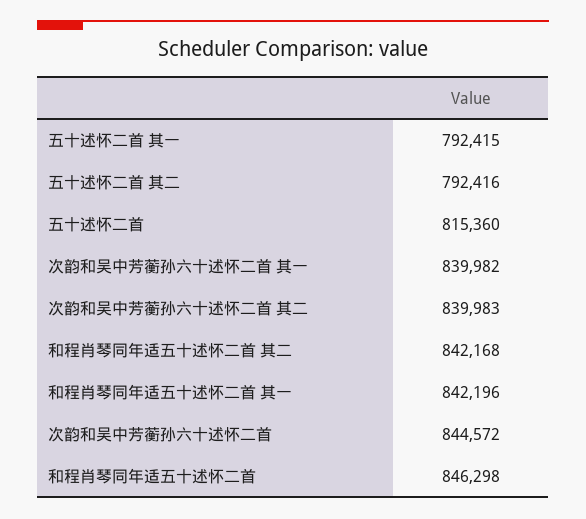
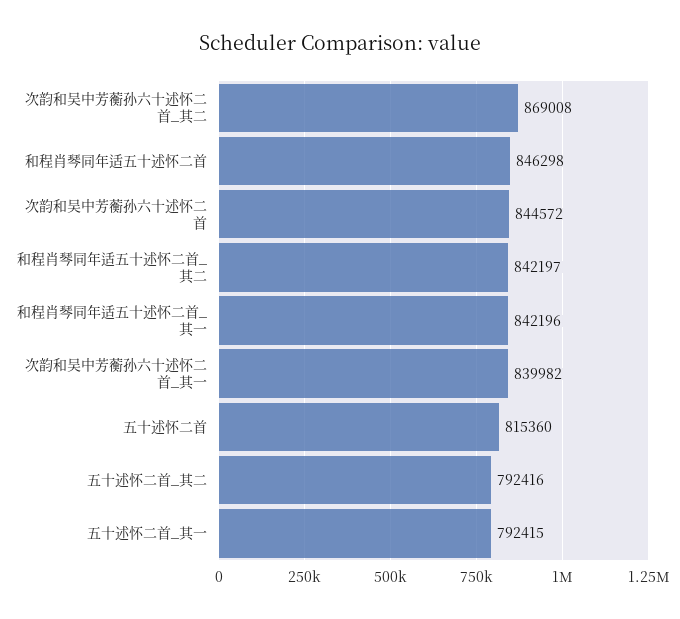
  {
    "五十述怀二首 其一": 792415,
    "五十述怀二首 其二": 792416,
    "五十述怀二首": 815360,
    "次韵和吴中芳蘅孙六十述怀二首 其一": 839982,
-   "次韵和吴中芳蘅孙六十述怀二首 其二": 839983,
+   "次韵和吴中芳蘅孙六十述怀二首 其二": 869008,
-   "和程肖琴同年适五十述怀二首 其二": 842168,
+   "和程肖琴同年适五十述怀二首 其二": 842197,
    "和程肖琴同年适五十述怀二首 其一": 842196,
    "次韵和吴中芳蘅孙六十述怀二首": 844572,
    "和程肖琴同年适五十述怀二首": 846298
  }

